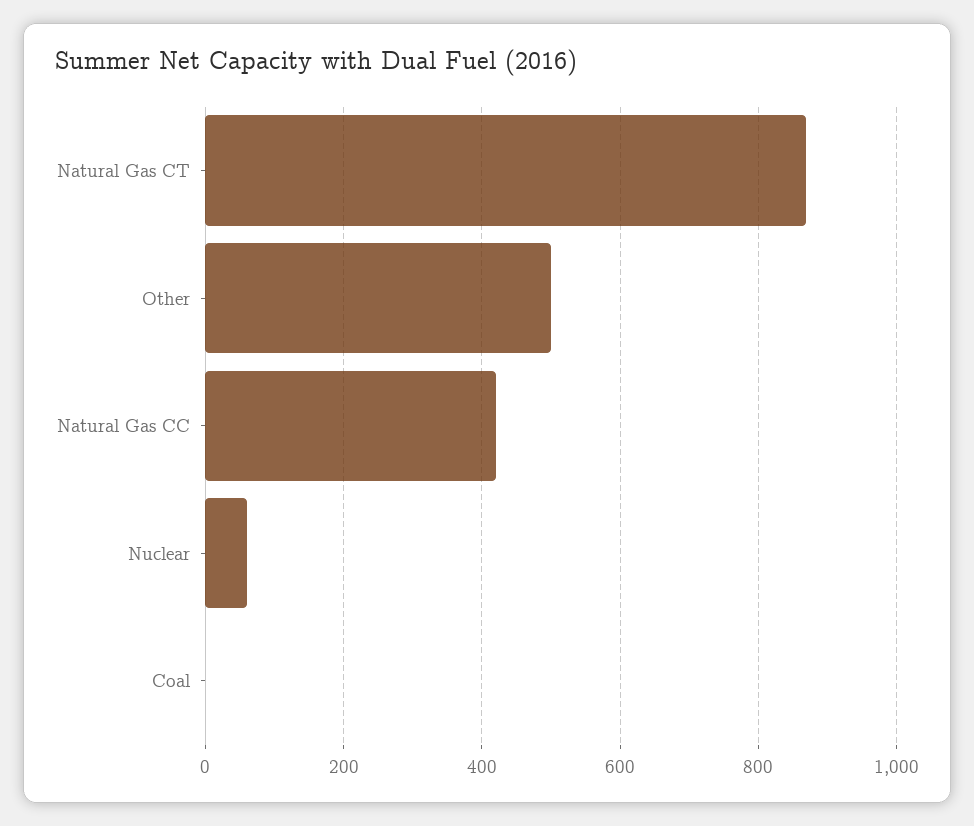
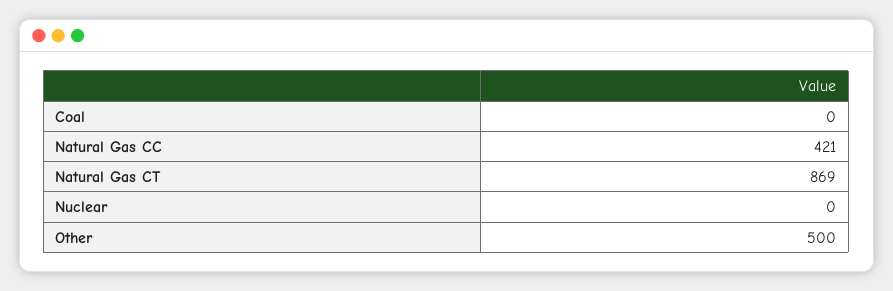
  {
    "Natural Gas CT": 869,
    "Other": 500,
    "Natural Gas CC": 421,
-   "Nuclear": 60,
+   "Nuclear": 0,
    "Coal": 0
  }

